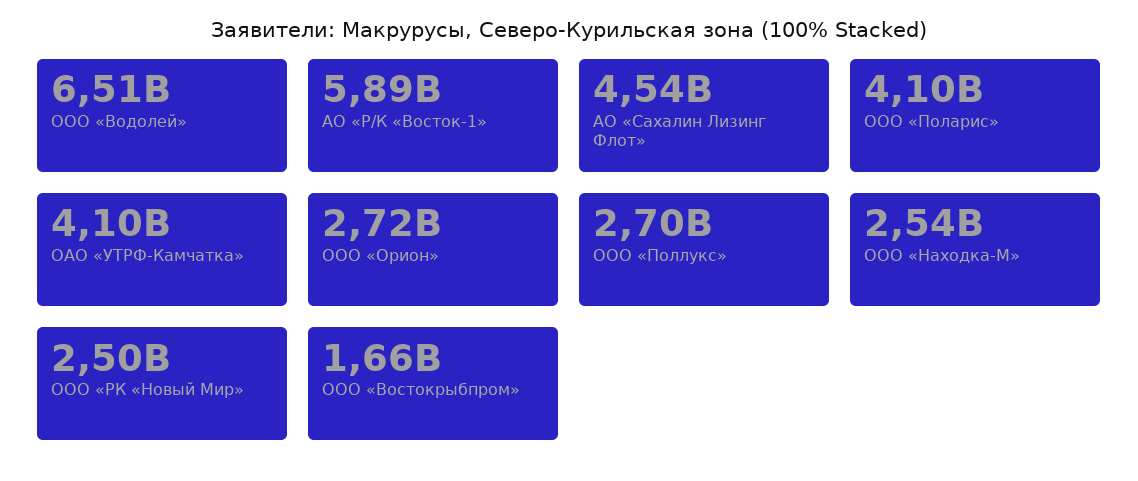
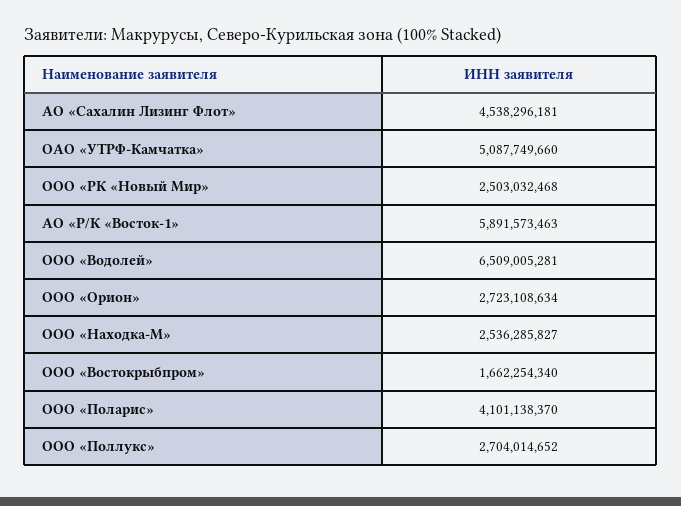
  {
    "ООО «Водолей»": 6509005281,
    "АО «Р/К «Восток-1»": 5891573463,
    "АО «Сахалин Лизинг Флот»": 4538296181,
    "ООО «Поларис»": 4101138370,
-   "ОАО «УТРФ-Камчатка»": 4100000000,
+   "ОАО «УТРФ-Камчатка»": 5087749660,
    "ООО «Орион»": 2723108634,
    "ООО «Поллукс»": 2704014652,
    "ООО «Находка-М»": 2536285827,
    "ООО «РК «Новый Мир»": 2503032468,
    "ООО «Востокрыбпром»": 1662254340
  }

